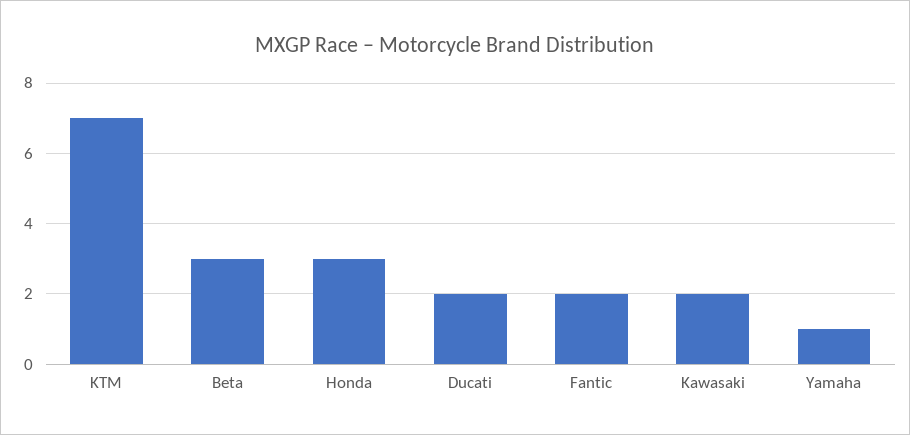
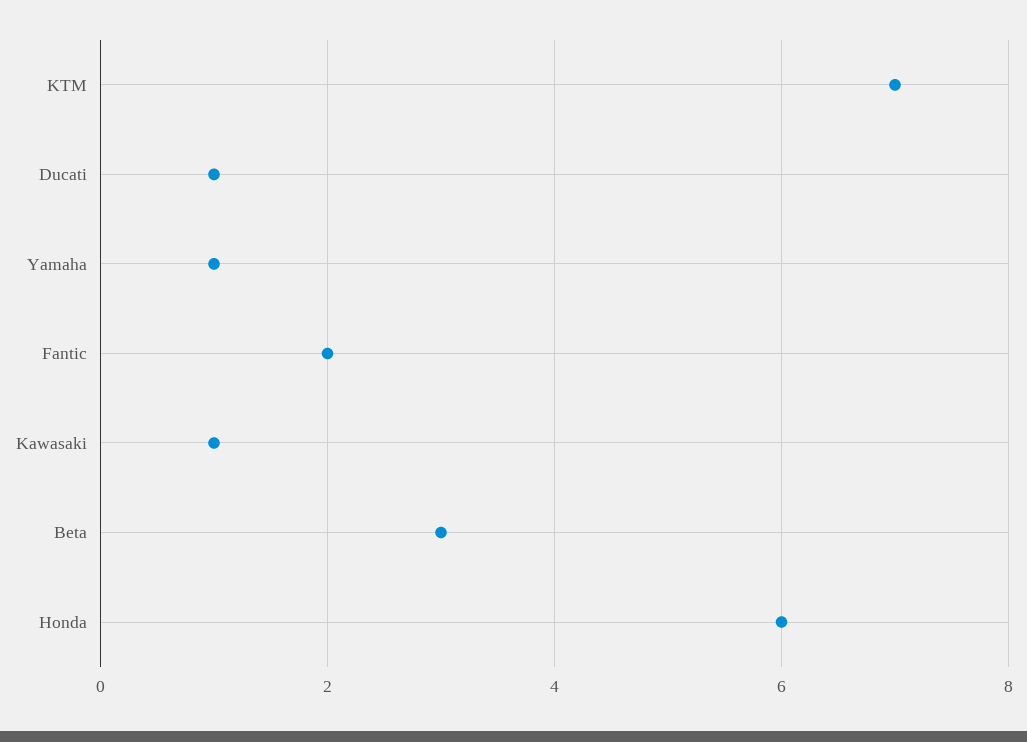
  {
    "KTM": 7,
    "Beta": 3,
-   "Honda": 3,
+   "Honda": 6,
-   "Ducati": 2,
+   "Ducati": 1,
    "Fantic": 2,
-   "Kawasaki": 2,
+   "Kawasaki": 1,
    "Yamaha": 1
  }

